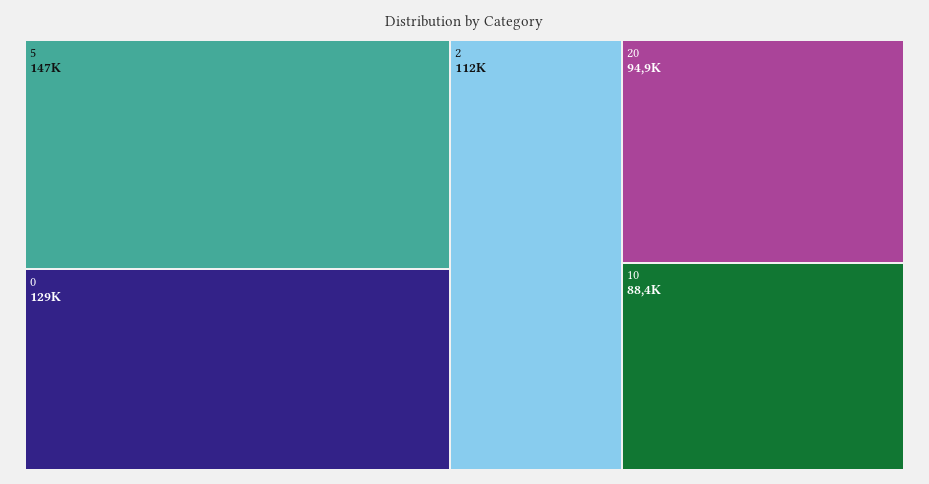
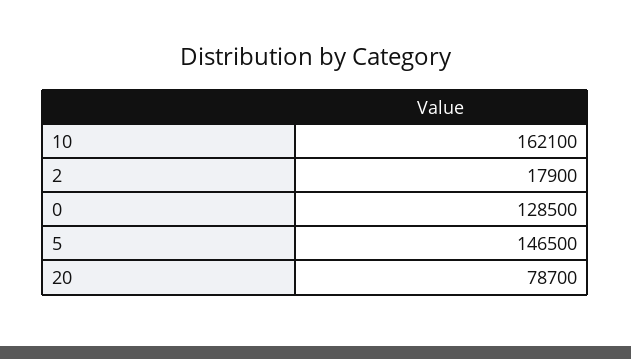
  {
    "5": 146500,
    "0": 128500,
-   "2": 112000,
+   "2": 17900,
-   "20": 94900,
+   "20": 78700,
-   "10": 88400
+   "10": 162100
  }

